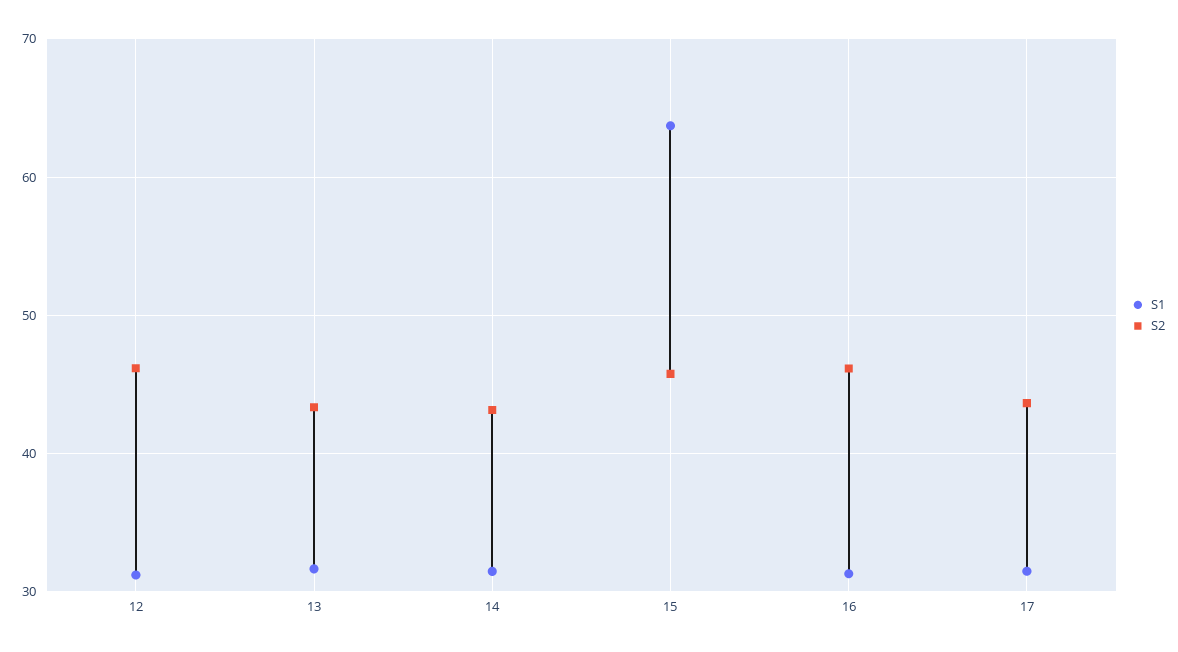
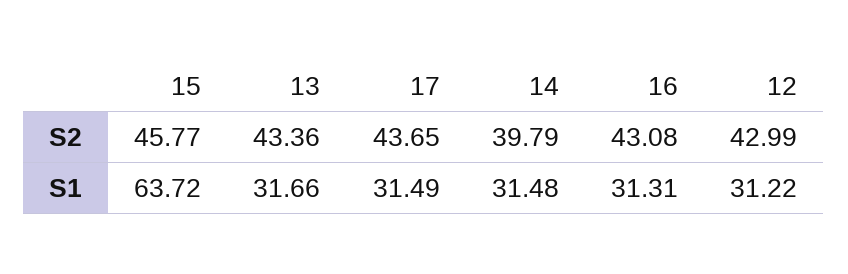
  {
    "S1": {
      "12": 31.22,
      "13": 31.66,
      "14": 31.48,
      "15": 63.72,
      "16": 31.31,
      "17": 31.49
    },
    "S2": {
-     "12": 46,
+     "12": 42.99,
      "13": 43.36,
-     "14": 43,
+     "14": 39.79,
      "15": 45.77,
-     "16": 46,
+     "16": 43.08,
      "17": 43.65
    }
  }

